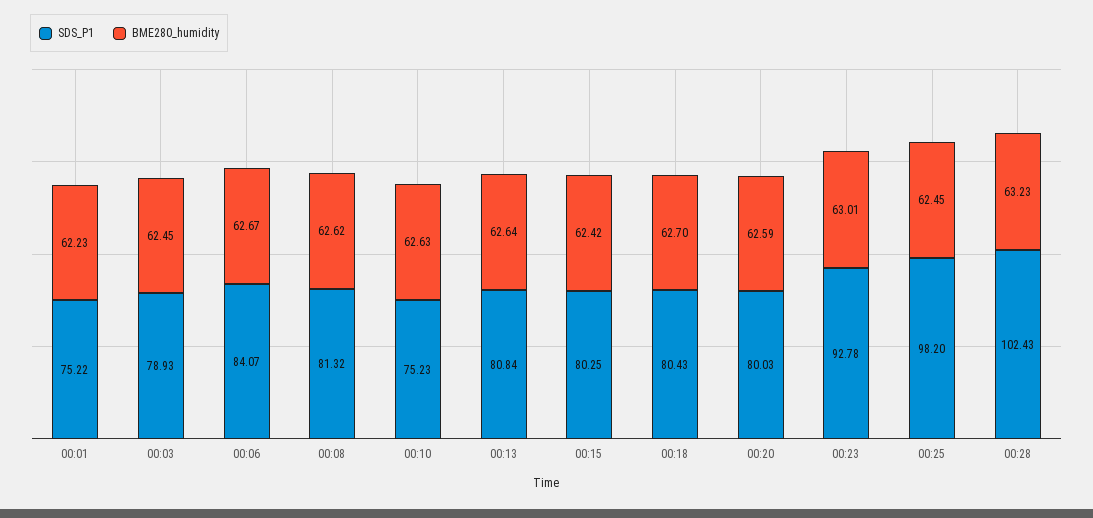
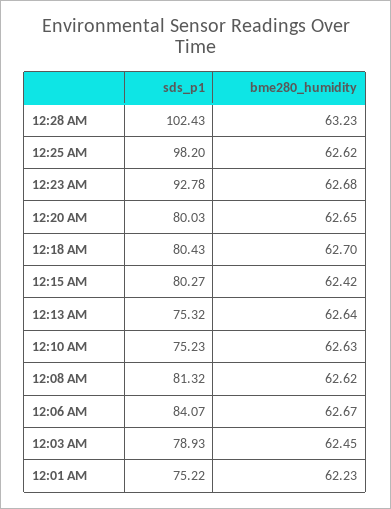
  {
    "SDS_P1": {
      "00:01": 75.22,
      "00:03": 78.93,
      "00:06": 84.07,
      "00:08": 81.32,
      "00:10": 75.23,
-     "00:13": 80.84,
+     "00:13": 75.32,
-     "00:15": 80.25,
+     "00:15": 80.27,
      "00:18": 80.43,
      "00:20": 80.03,
      "00:23": 92.78,
      "00:25": 98.2,
      "00:28": 102.43
    },
    "BME280_humidity": {
      "00:01": 62.23,
      "00:03": 62.45,
      "00:06": 62.67,
      "00:08": 62.62,
      "00:10": 62.63,
      "00:13": 62.64,
      "00:15": 62.42,
      "00:18": 62.7,
-     "00:20": 62.59,
+     "00:20": 62.65,
-     "00:23": 63.01,
+     "00:23": 62.68,
-     "00:25": 62.45,
+     "00:25": 62.62,
      "00:28": 63.23
    }
  }

